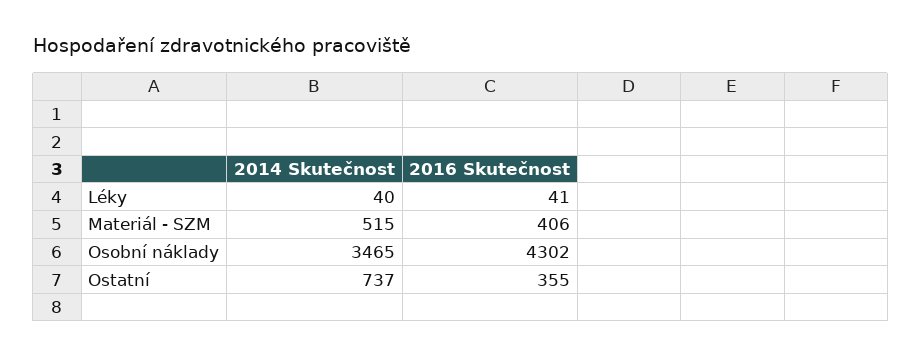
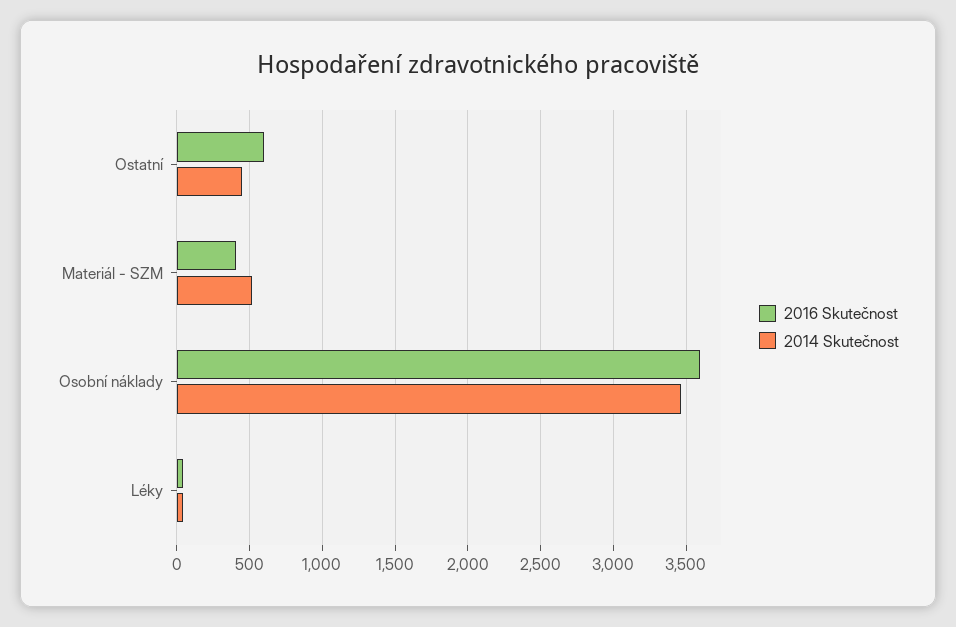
  {
    "2014 Skutečnost": {
      "Léky": 40,
      "Materiál - SZM": 515,
      "Osobní náklady": 3465,
-     "Ostatní": 737
+     "Ostatní": 450
    },
    "2016 Skutečnost": {
      "Léky": 41,
      "Materiál - SZM": 406,
-     "Osobní náklady": 4302,
+     "Osobní náklady": 3600,
-     "Ostatní": 355
+     "Ostatní": 600
    }
  }

